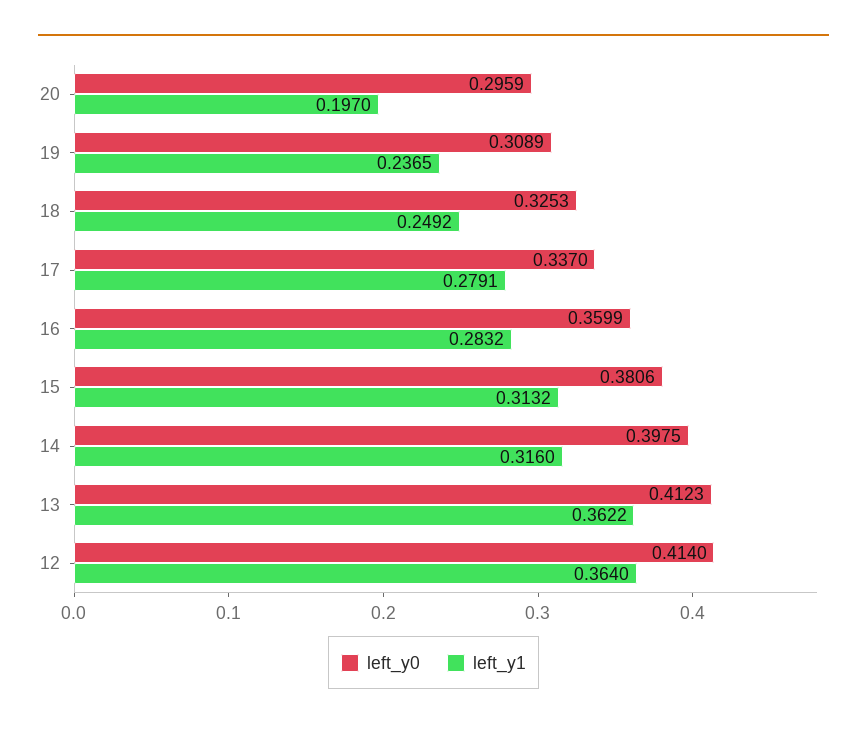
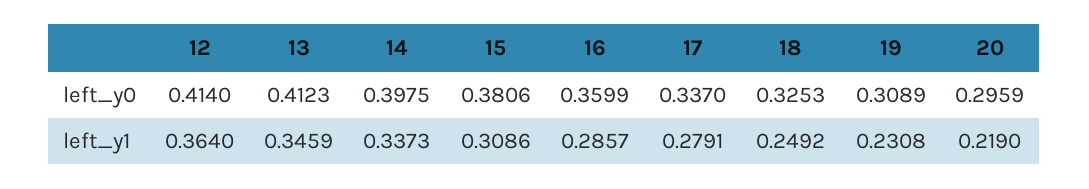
  {
    "left_y0": {
      "20": 0.2959,
      "19": 0.3089,
      "18": 0.3253,
      "17": 0.337,
      "16": 0.3599,
      "15": 0.3806,
      "14": 0.3975,
      "13": 0.4123,
      "12": 0.414
    },
    "left_y1": {
-     "20": 0.197,
+     "20": 0.219,
-     "19": 0.2365,
+     "19": 0.2308,
      "18": 0.2492,
      "17": 0.2791,
-     "16": 0.2832,
+     "16": 0.2857,
-     "15": 0.3132,
+     "15": 0.3086,
-     "14": 0.316,
+     "14": 0.3373,
-     "13": 0.3622,
+     "13": 0.3459,
      "12": 0.364
    }
  }

